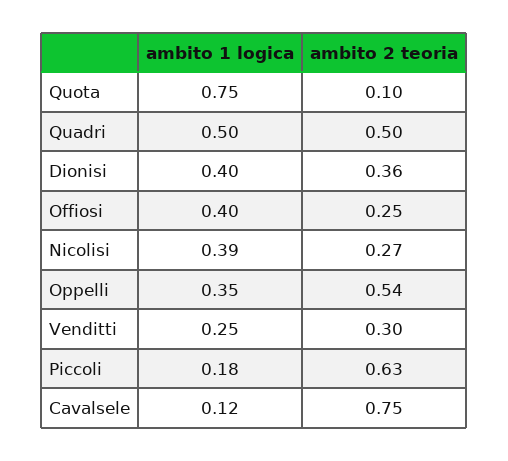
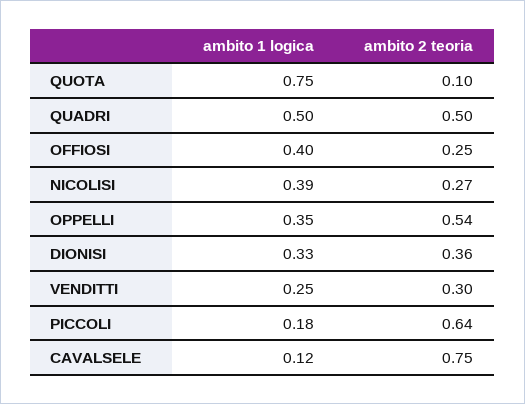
  {
    "ambito 1 logica": {
      "Quota": 0.75,
      "Quadri": 0.5,
-     "Dionisi": 0.4,
+     "Dionisi": 0.33,
      "Offiosi": 0.4,
      "Nicolisi": 0.39,
      "Oppelli": 0.35,
      "Venditti": 0.25,
      "Piccoli": 0.18,
      "Cavalsele": 0.12
    },
    "ambito 2 teoria": {
      "Quota": 0.1,
      "Quadri": 0.5,
      "Dionisi": 0.36,
      "Offiosi": 0.25,
      "Nicolisi": 0.27,
      "Oppelli": 0.54,
      "Venditti": 0.3,
-     "Piccoli": 0.63,
+     "Piccoli": 0.64,
      "Cavalsele": 0.75
    }
  }

